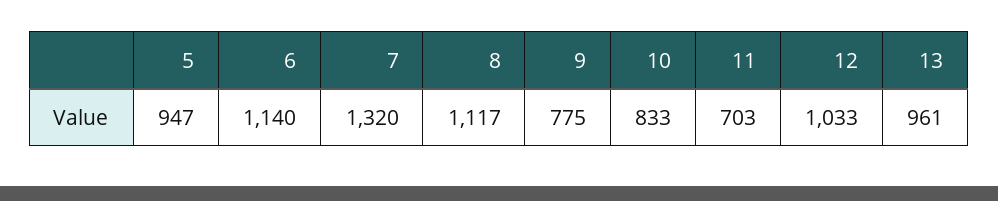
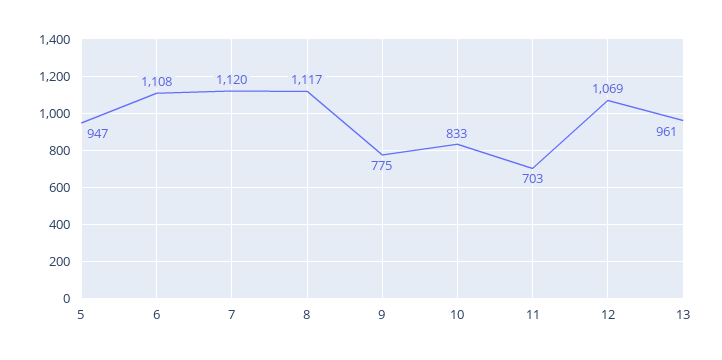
  {
    "5": 947,
-   "6": 1140,
+   "6": 1108,
-   "7": 1320,
+   "7": 1120,
    "8": 1117,
    "9": 775,
    "10": 833,
    "11": 703,
-   "12": 1033,
+   "12": 1069,
    "13": 961
  }

